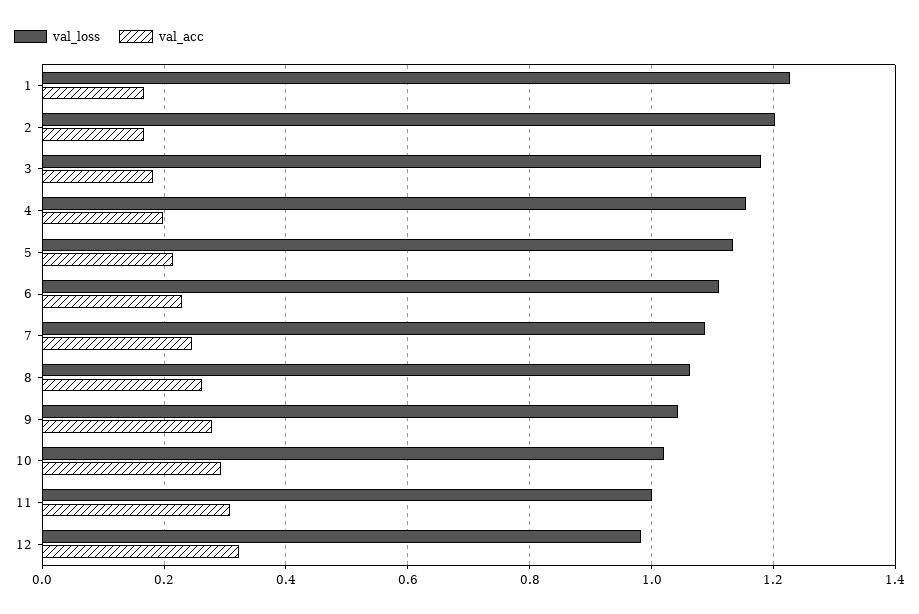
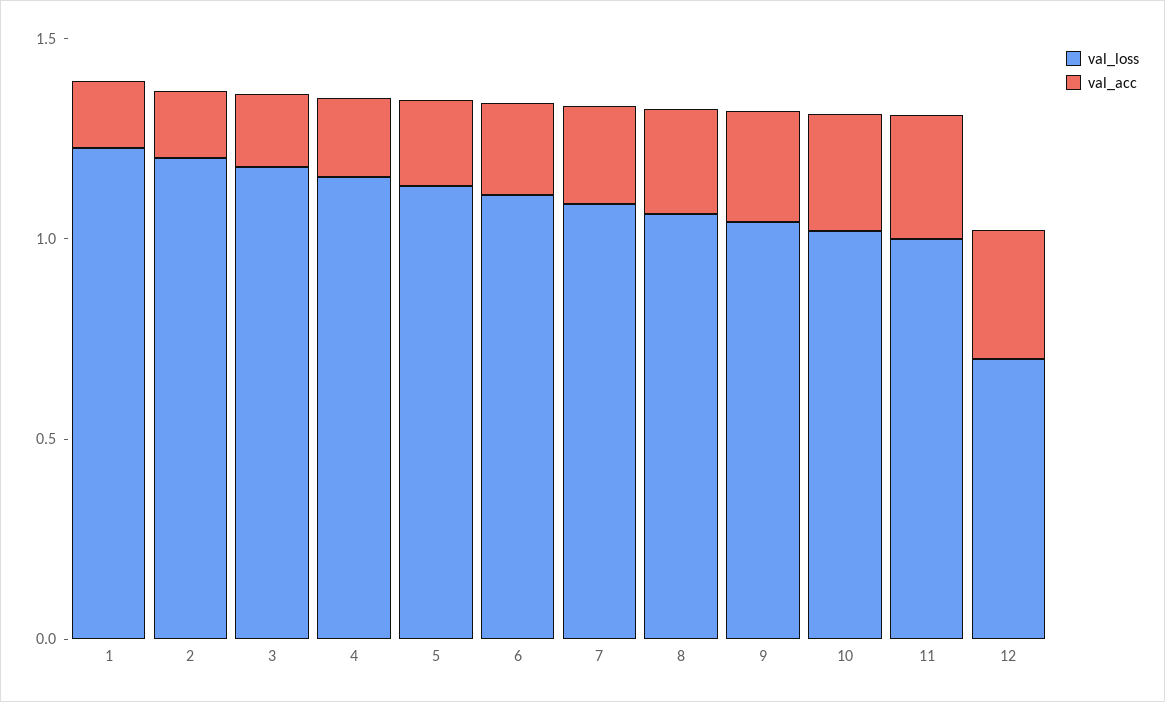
  {
    "val_loss": {
      "1": 1.22,
      "2": 1.2,
      "3": 1.18,
      "4": 1.16,
      "5": 1.14,
      "6": 1.12,
      "7": 1.08,
      "8": 1.06,
      "9": 1.04,
      "10": 1.02,
      "11": 1,
-     "12": 0.98
+     "12": 0.7
    },
    "val_acc": {
      "1": 0.16,
      "2": 0.16,
      "3": 0.18,
      "4": 0.2,
      "5": 0.22,
      "6": 0.24,
      "7": 0.24,
      "8": 0.26,
      "9": 0.28,
      "10": 0.3,
      "11": 0.3,
      "12": 0.32
    }
  }

